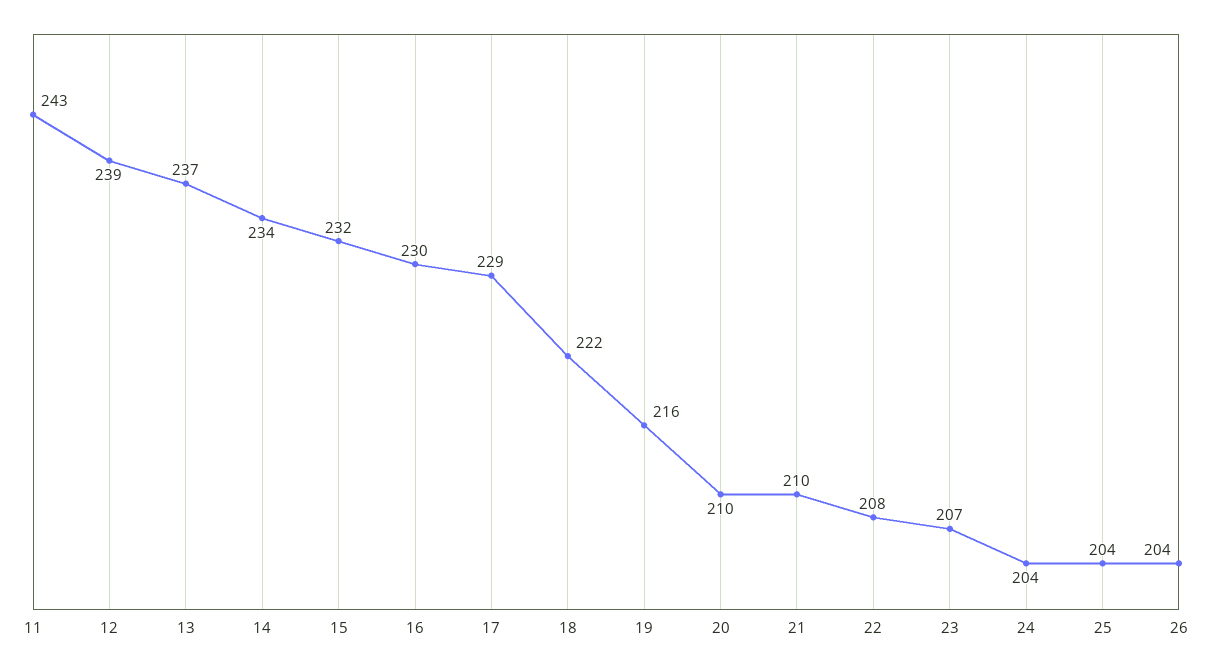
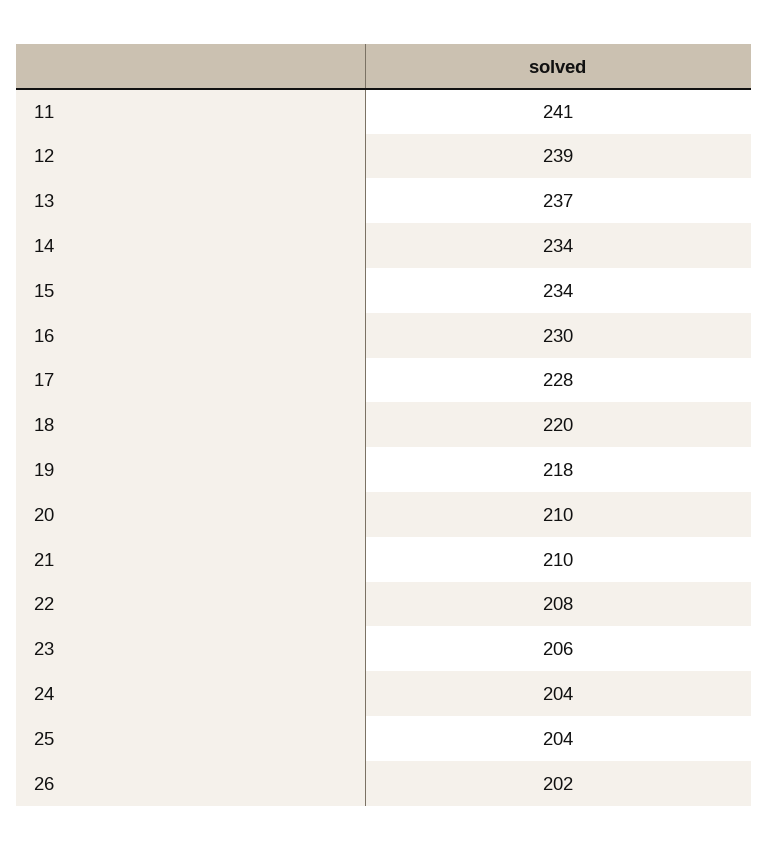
  {
-   "11": 243,
+   "11": 241,
    "12": 239,
    "13": 237,
    "14": 234,
-   "15": 232,
+   "15": 234,
    "16": 230,
-   "17": 229,
+   "17": 228,
-   "18": 222,
+   "18": 220,
-   "19": 216,
+   "19": 218,
    "20": 210,
    "21": 210,
    "22": 208,
-   "23": 207,
+   "23": 206,
    "24": 204,
    "25": 204,
-   "26": 204
+   "26": 202
  }

